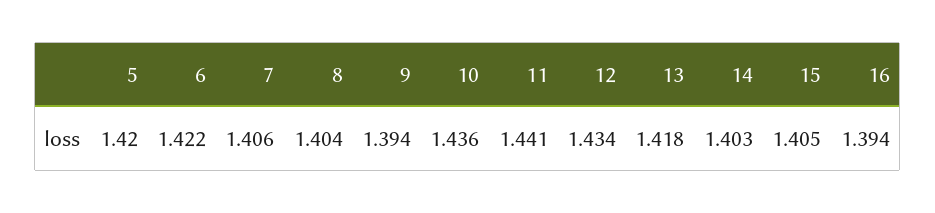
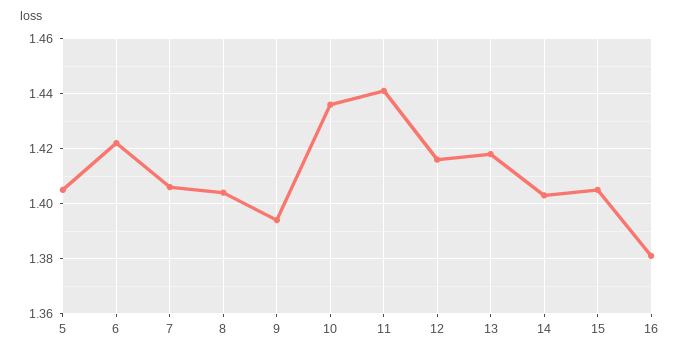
  {
-   "5": 1.42,
+   "5": 1.405,
    "6": 1.422,
    "7": 1.406,
    "8": 1.404,
    "9": 1.394,
    "10": 1.436,
    "11": 1.441,
-   "12": 1.434,
+   "12": 1.415,
    "13": 1.418,
    "14": 1.403,
    "15": 1.405,
-   "16": 1.394
+   "16": 1.38
  }

